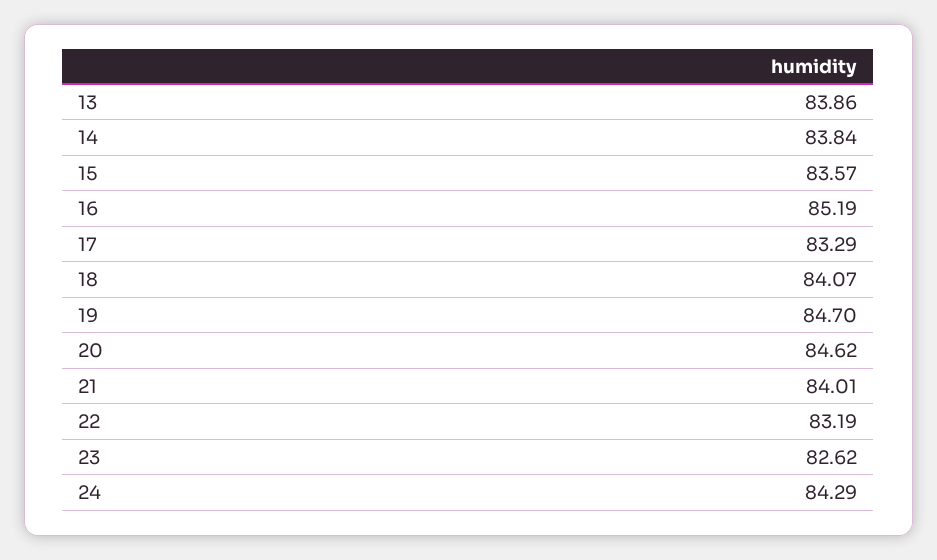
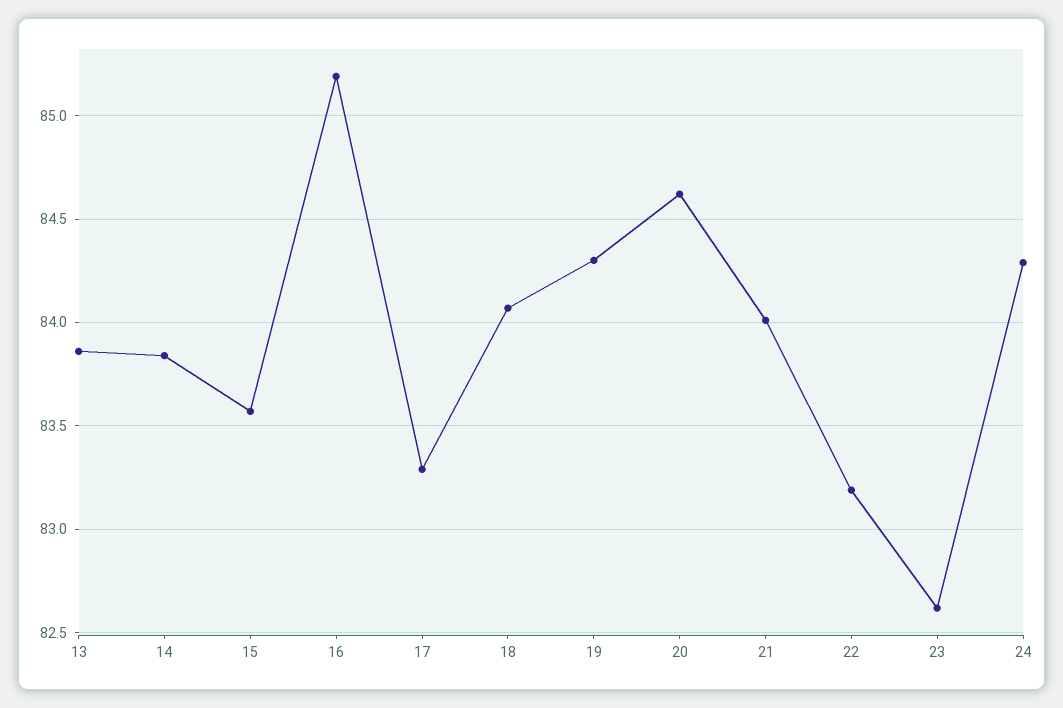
  {
    "13": 83.86,
    "14": 83.84,
    "15": 83.57,
    "16": 85.19,
    "17": 83.29,
    "18": 84.07,
-   "19": 84.7,
+   "19": 84.3,
    "20": 84.62,
    "21": 84.01,
    "22": 83.19,
    "23": 82.62,
    "24": 84.29
  }

